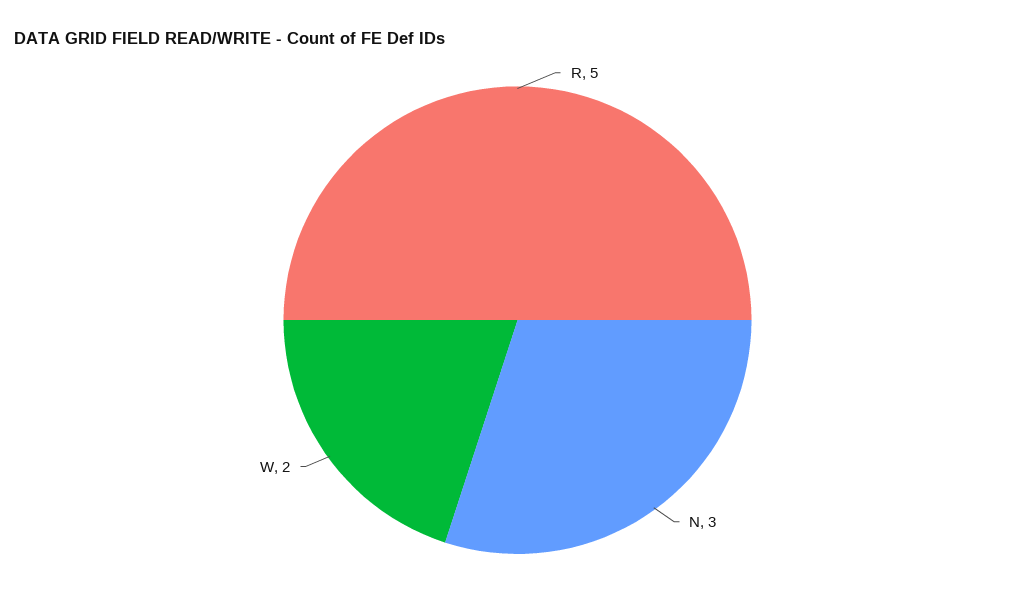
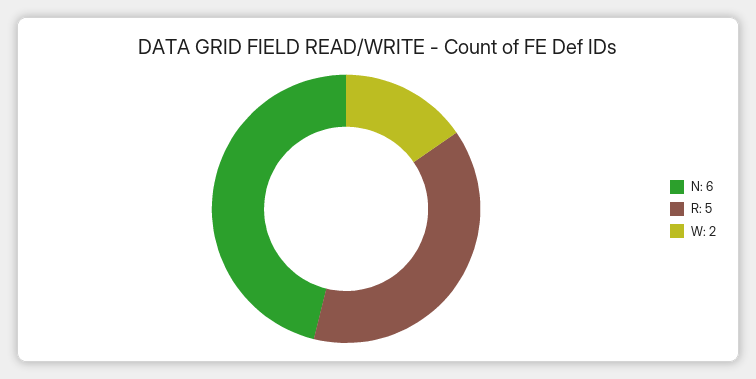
  {
    "R": 5,
-   "N": 3,
+   "N": 6,
    "W": 2
  }

